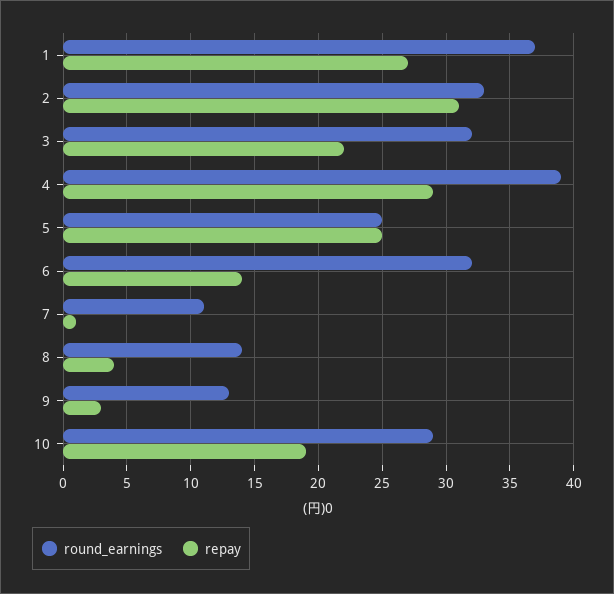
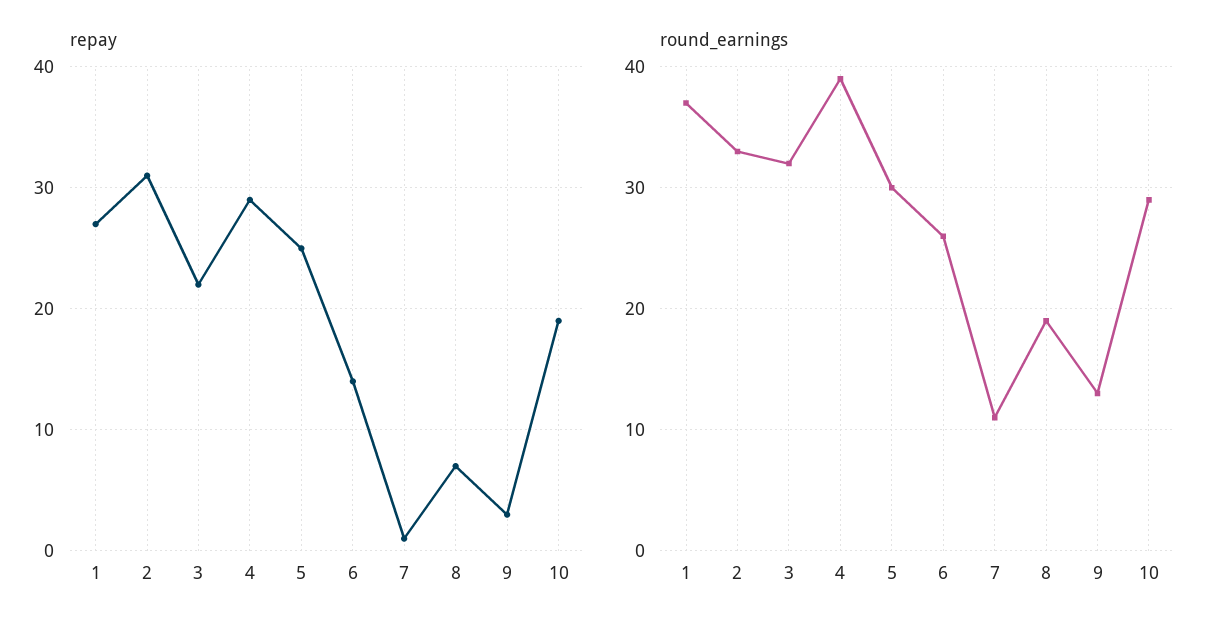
  {
    "round_earnings": {
      "1": 37,
      "2": 33,
      "3": 32,
      "4": 39,
-     "5": 25,
+     "5": 30,
-     "6": 32,
+     "6": 26,
      "7": 11,
-     "8": 14,
+     "8": 19,
      "9": 13,
      "10": 29
    },
    "repay": {
      "1": 27,
      "2": 31,
      "3": 22,
      "4": 29,
      "5": 25,
      "6": 14,
      "7": 1,
-     "8": 4,
+     "8": 7,
      "9": 3,
      "10": 19
    }
  }

